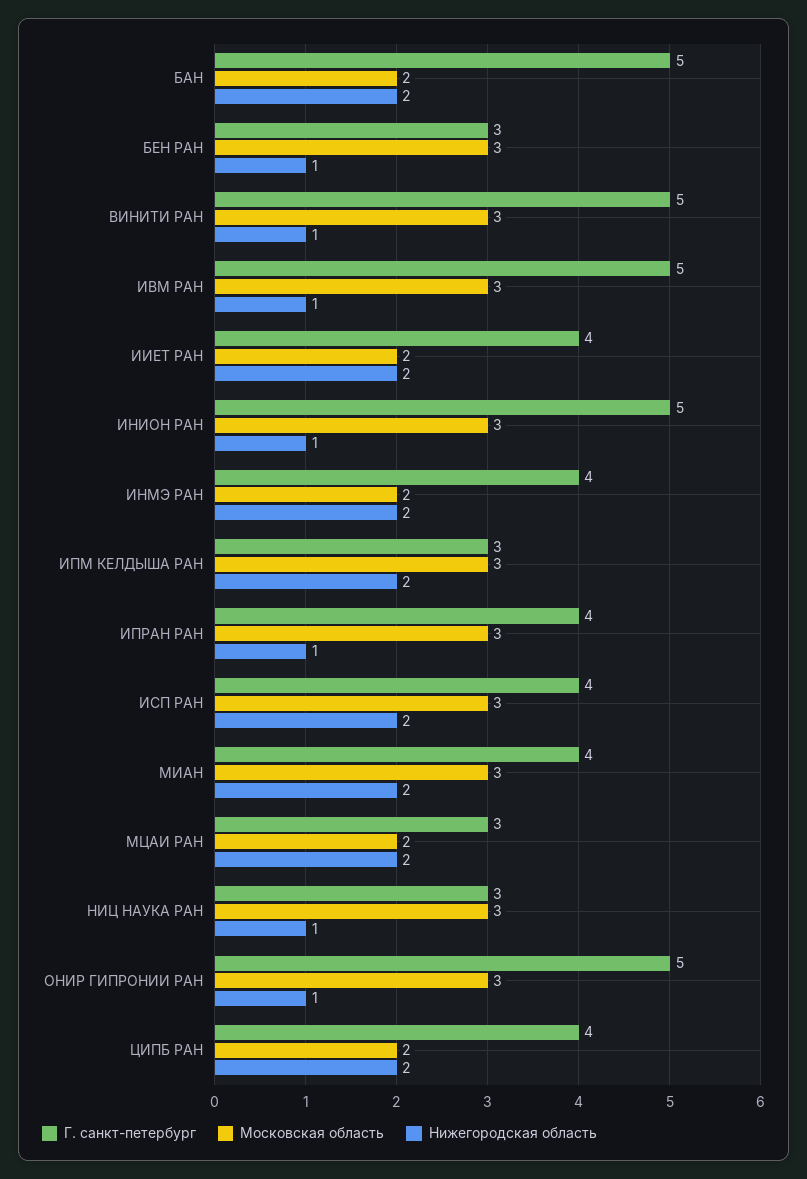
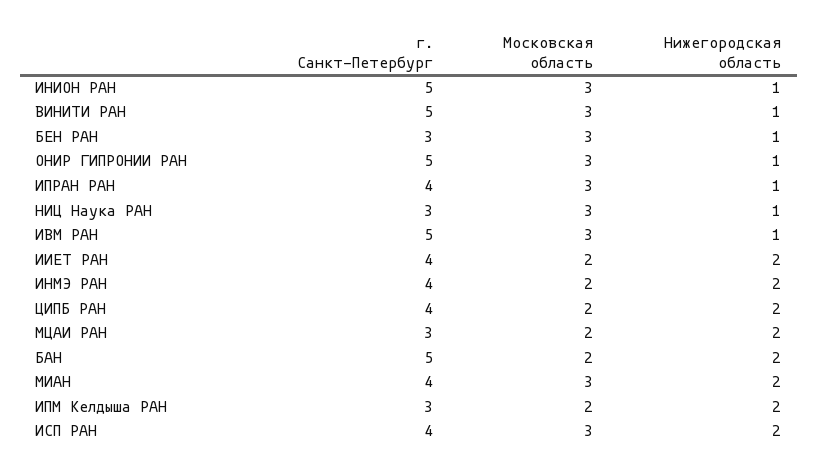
  {
    "Г. санкт-петербург": {
      "БАН": 5,
      "БЕН РАН": 3,
      "ВИНИТИ РАН": 5,
      "ИВМ РАН": 5,
      "ИИЕТ РАН": 4,
      "ИНИОН РАН": 5,
      "ИНМЭ РАН": 4,
      "ИПМ КЕЛДЫША РАН": 3,
      "ИПРАН РАН": 4,
      "ИСП РАН": 4,
      "МИАН": 4,
      "МЦАИ РАН": 3,
      "НИЦ НАУКА РАН": 3,
      "ОНИР ГИПРОНИИ РАН": 5,
      "ЦИПБ РАН": 4
    },
    "Московская область": {
      "БАН": 2,
      "БЕН РАН": 3,
      "ВИНИТИ РАН": 3,
      "ИВМ РАН": 3,
      "ИИЕТ РАН": 2,
      "ИНИОН РАН": 3,
      "ИНМЭ РАН": 2,
-     "ИПМ КЕЛДЫША РАН": 3,
+     "ИПМ КЕЛДЫША РАН": 2,
      "ИПРАН РАН": 3,
      "ИСП РАН": 3,
      "МИАН": 3,
      "МЦАИ РАН": 2,
      "НИЦ НАУКА РАН": 3,
      "ОНИР ГИПРОНИИ РАН": 3,
      "ЦИПБ РАН": 2
    },
    "Нижегородская область": {
      "БАН": 2,
      "БЕН РАН": 1,
      "ВИНИТИ РАН": 1,
      "ИВМ РАН": 1,
      "ИИЕТ РАН": 2,
      "ИНИОН РАН": 1,
      "ИНМЭ РАН": 2,
      "ИПМ КЕЛДЫША РАН": 2,
      "ИПРАН РАН": 1,
      "ИСП РАН": 2,
      "МИАН": 2,
      "МЦАИ РАН": 2,
      "НИЦ НАУКА РАН": 1,
      "ОНИР ГИПРОНИИ РАН": 1,
      "ЦИПБ РАН": 2
    }
  }

